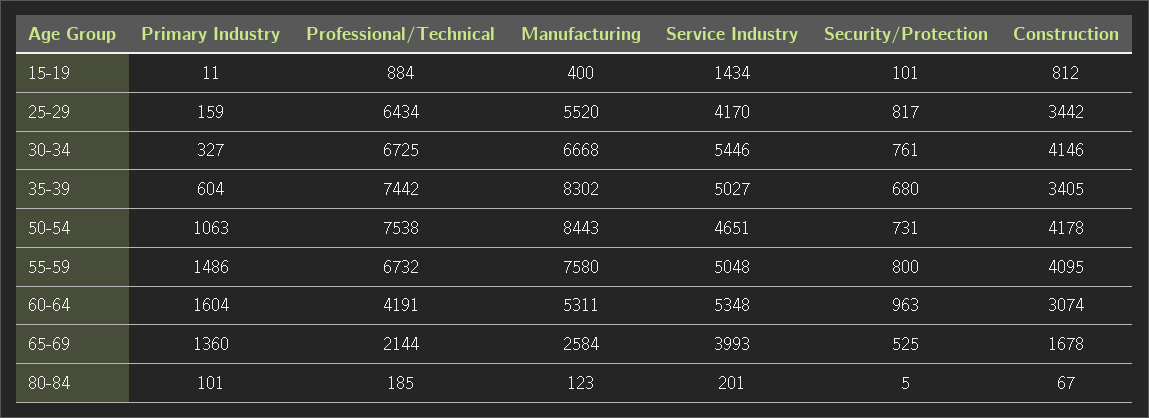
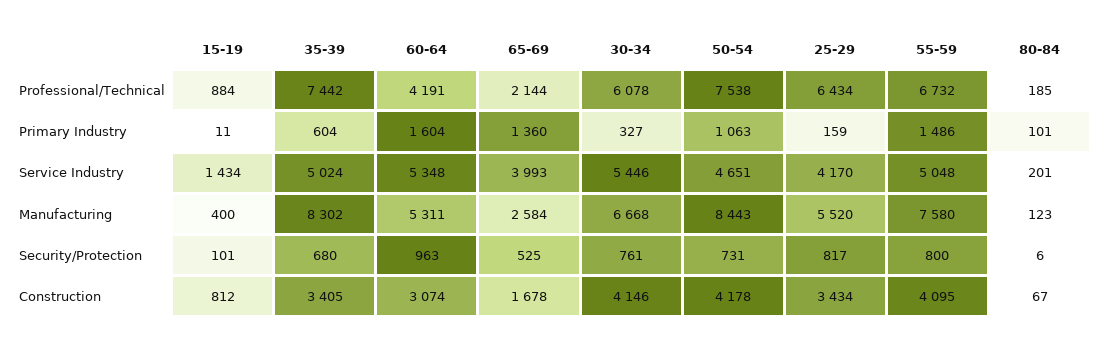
  {
    "Primary Industry": {
      "15-19": 11,
      "25-29": 159,
      "30-34": 327,
      "35-39": 604,
      "50-54": 1063,
      "55-59": 1486,
      "60-64": 1604,
      "65-69": 1360,
      "80-84": 101
    },
    "Professional/Technical": {
      "15-19": 884,
      "25-29": 6434,
-     "30-34": 6725,
+     "30-34": 6078,
      "35-39": 7442,
      "50-54": 7538,
      "55-59": 6732,
      "60-64": 4191,
      "65-69": 2144,
      "80-84": 185
    },
    "Manufacturing": {
      "15-19": 400,
      "25-29": 5520,
      "30-34": 6668,
      "35-39": 8302,
      "50-54": 8443,
      "55-59": 7580,
      "60-64": 5311,
      "65-69": 2584,
      "80-84": 123
    },
    "Service Industry": {
      "15-19": 1434,
      "25-29": 4170,
      "30-34": 5446,
-     "35-39": 5027,
+     "35-39": 5024,
      "50-54": 4651,
      "55-59": 5048,
      "60-64": 5348,
      "65-69": 3993,
      "80-84": 201
    },
    "Security/Protection": {
      "15-19": 101,
      "25-29": 817,
      "30-34": 761,
      "35-39": 680,
      "50-54": 731,
      "55-59": 800,
      "60-64": 963,
      "65-69": 525,
-     "80-84": 5
+     "80-84": 6
    },
    "Construction": {
      "15-19": 812,
-     "25-29": 3442,
+     "25-29": 3434,
      "30-34": 4146,
      "35-39": 3405,
      "50-54": 4178,
      "55-59": 4095,
      "60-64": 3074,
      "65-69": 1678,
      "80-84": 67
    }
  }

